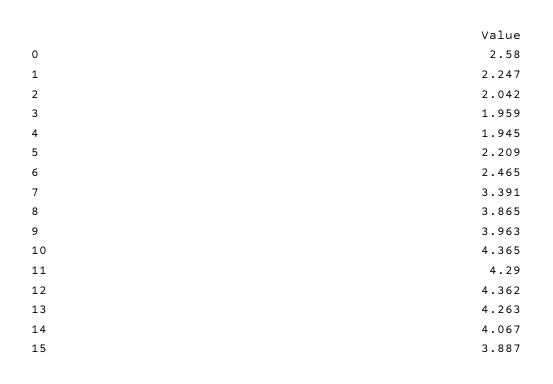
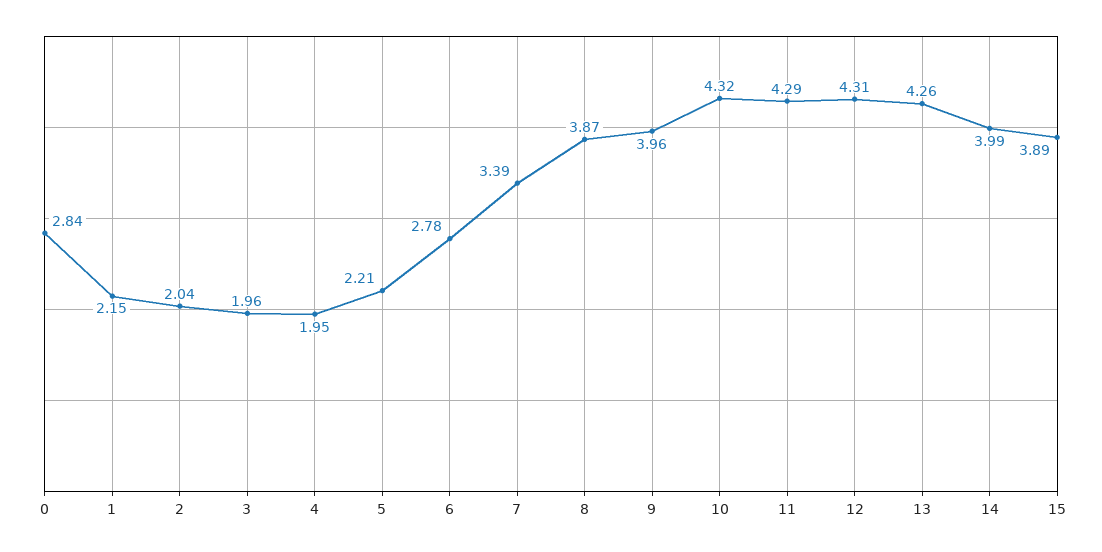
  {
-   "0": 2.58,
+   "0": 2.84,
-   "1": 2.247,
+   "1": 2.15,
    "2": 2.042,
    "3": 1.959,
    "4": 1.945,
    "5": 2.209,
-   "6": 2.465,
+   "6": 2.78,
    "7": 3.391,
    "8": 3.865,
    "9": 3.963,
-   "10": 4.365,
+   "10": 4.32,
    "11": 4.29,
-   "12": 4.362,
+   "12": 4.31,
    "13": 4.263,
-   "14": 4.067,
+   "14": 3.99,
    "15": 3.887
  }

